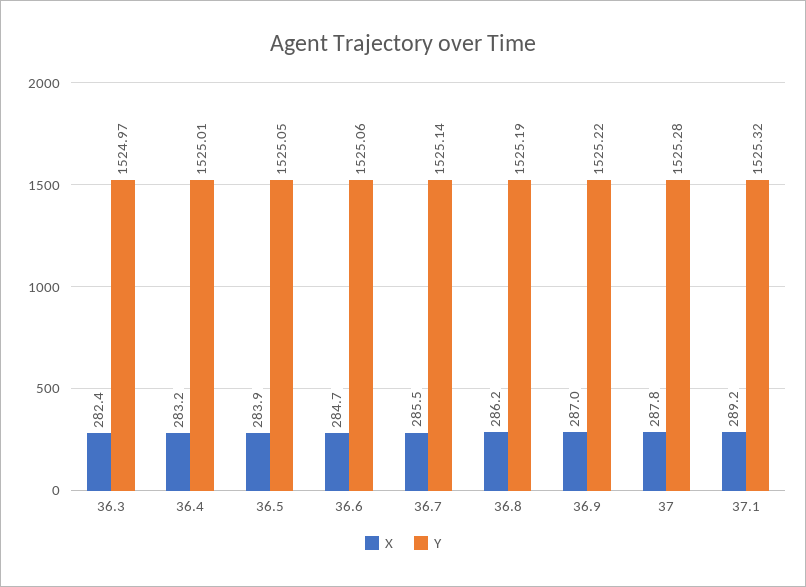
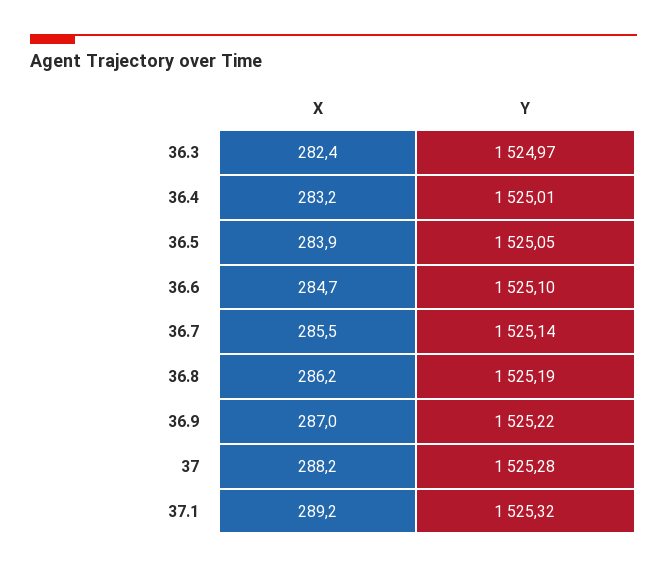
  {
    "X": {
      "36.3": 282.4,
      "36.4": 283.2,
      "36.5": 283.9,
      "36.6": 284.7,
      "36.7": 285.5,
      "36.8": 286.2,
      "36.9": 287,
-     "37": 287.8,
+     "37": 288.2,
      "37.1": 289.2
    },
    "Y": {
      "36.3": 1524.97,
      "36.4": 1525.01,
      "36.5": 1525.05,
-     "36.6": 1525.06,
+     "36.6": 1525.1,
      "36.7": 1525.14,
      "36.8": 1525.19,
      "36.9": 1525.22,
      "37": 1525.28,
      "37.1": 1525.32
    }
  }

